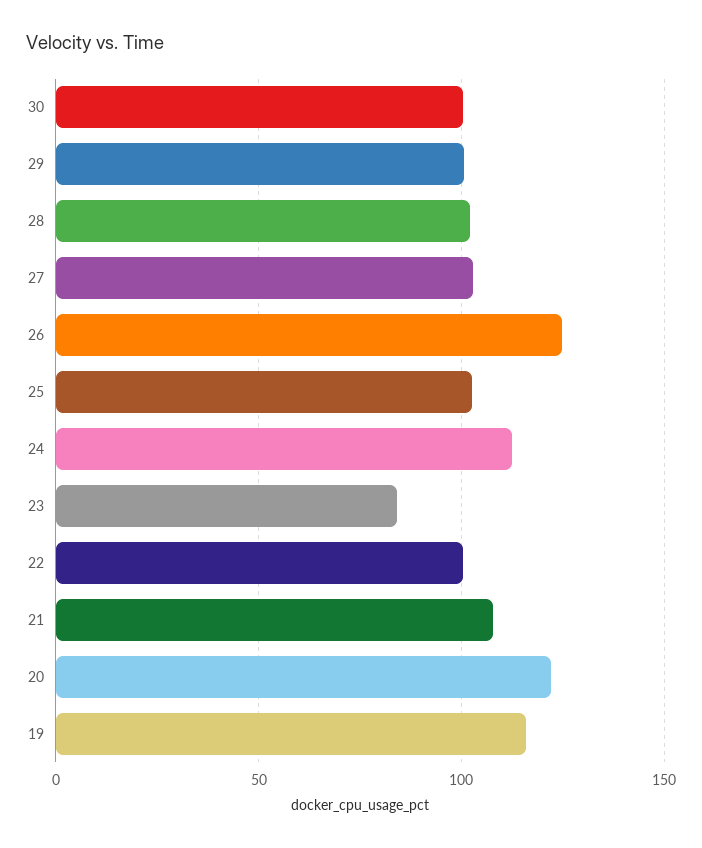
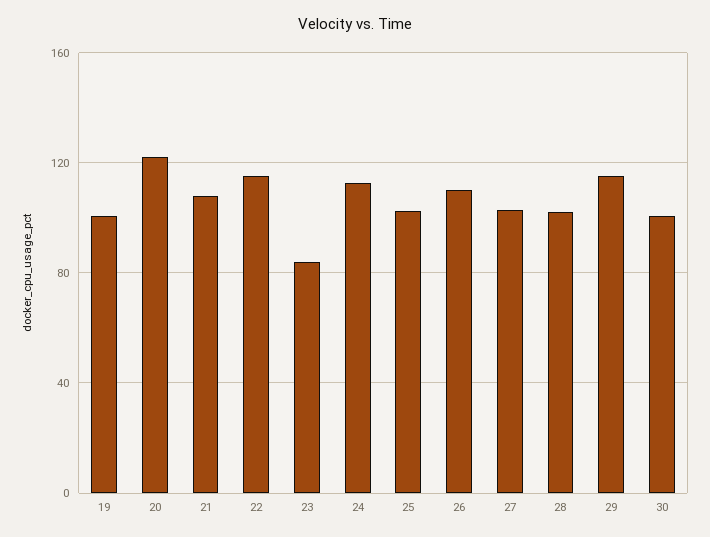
  {
    "30": 100,
-   "29": 100,
+   "29": 115,
    "28": 100,
    "27": 105,
-   "26": 125,
+   "26": 110,
    "25": 105,
    "24": 115,
    "23": 85,
-   "22": 100,
+   "22": 115,
    "21": 110,
    "20": 120,
-   "19": 115
+   "19": 100
  }

